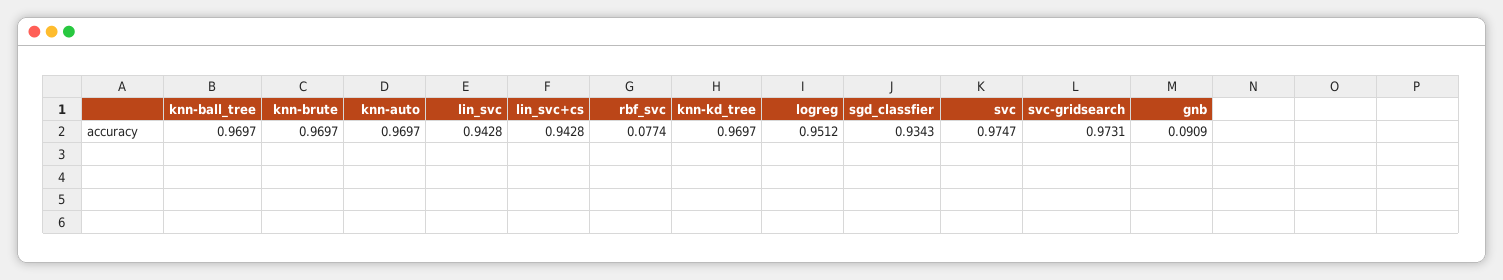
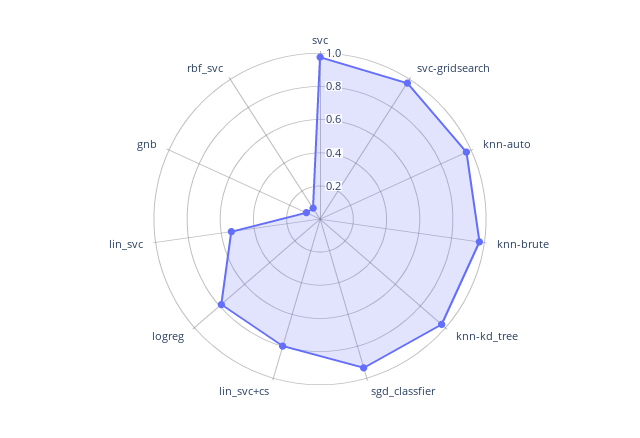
  {
-   "knn-ball_tree": 0.9697,
    "knn-brute": 0.9697,
    "knn-auto": 0.9697,
-   "lin_svc": 0.9428,
+   "lin_svc": 0.55,
-   "lin_svc+cs": 0.9428,
+   "lin_svc+cs": 0.8,
    "rbf_svc": 0.0774,
    "knn-kd_tree": 0.9697,
-   "logreg": 0.9512,
+   "logreg": 0.8,
    "sgd_classfier": 0.9343,
    "svc": 0.9747,
    "svc-gridsearch": 0.9731,
    "gnb": 0.0909
  }

